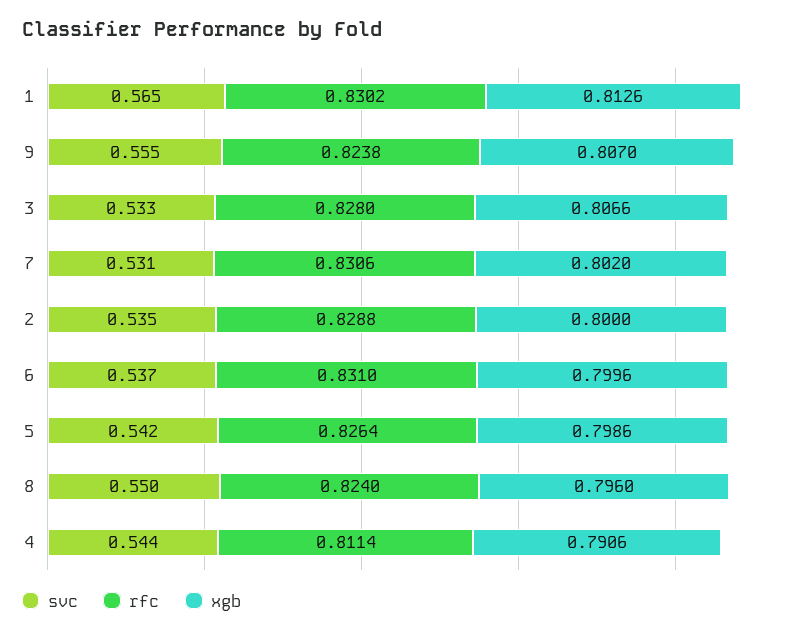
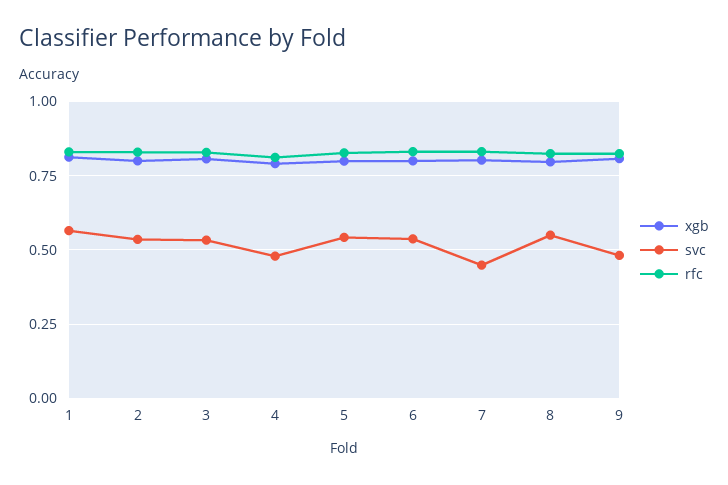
  {
    "svc": {
      "1": 0.565,
-     "9": 0.555,
+     "9": 0.475,
      "3": 0.533,
-     "7": 0.531,
+     "7": 0.45,
      "2": 0.535,
      "6": 0.537,
      "5": 0.542,
      "8": 0.55,
-     "4": 0.544
+     "4": 0.475
    },
    "rfc": {
      "1": 0.8302,
      "9": 0.8238,
      "3": 0.828,
      "7": 0.8306,
      "2": 0.8288,
      "6": 0.831,
      "5": 0.8264,
      "8": 0.824,
      "4": 0.8114
    },
    "xgb": {
      "1": 0.8126,
      "9": 0.807,
      "3": 0.8066,
      "7": 0.802,
      "2": 0.8,
      "6": 0.7996,
      "5": 0.7986,
      "8": 0.796,
      "4": 0.7906
    }
  }

